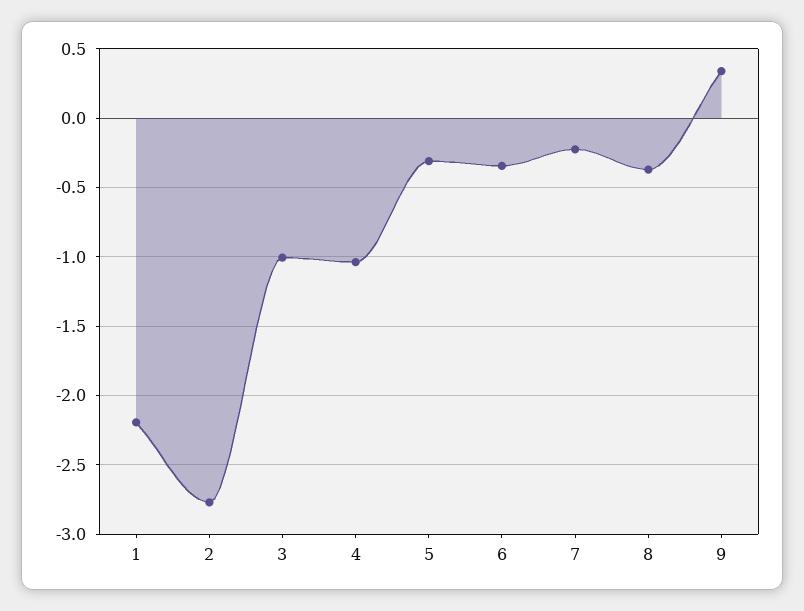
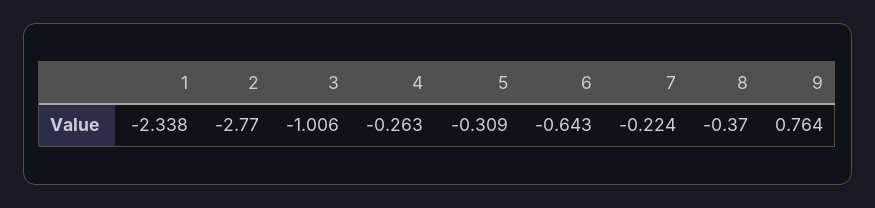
  {
-   "1": -2.2,
+   "1": -2.338,
    "2": -2.77,
    "3": -1.006,
-   "4": -1.05,
+   "4": -0.263,
    "5": -0.309,
-   "6": -0.35,
+   "6": -0.643,
    "7": -0.224,
    "8": -0.37,
-   "9": 0.35
+   "9": 0.764
  }

